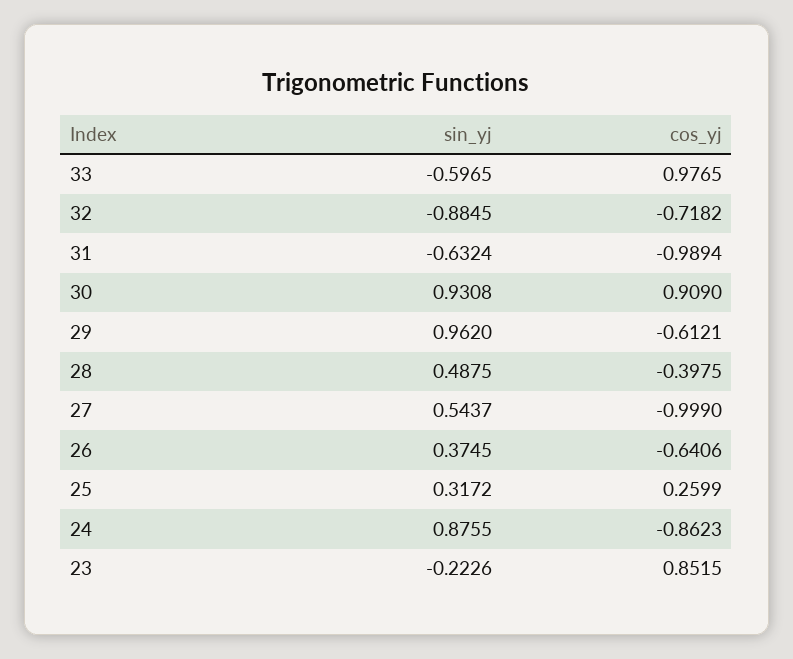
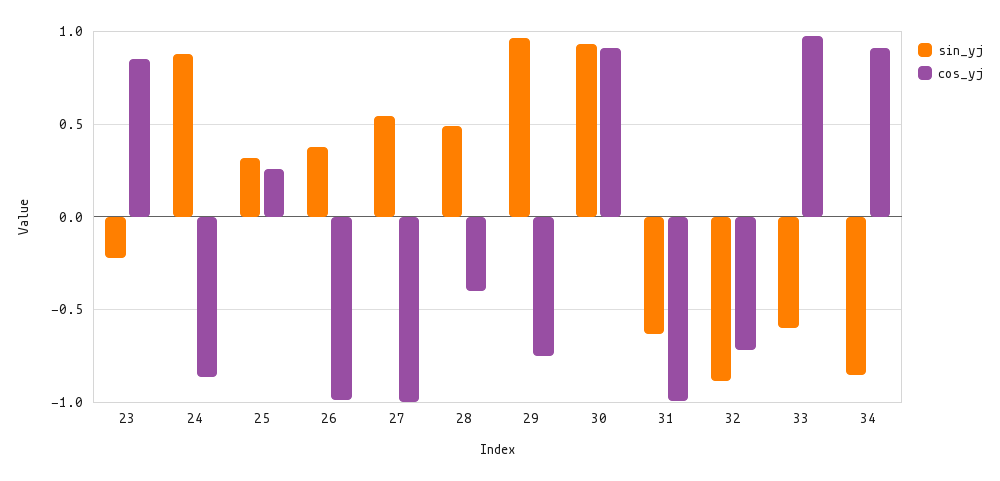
  {
    "sin_yj": {
      "33": -0.5965,
      "32": -0.8845,
      "31": -0.6324,
      "30": 0.9308,
      "29": 0.962,
      "28": 0.4875,
      "27": 0.5437,
      "26": 0.3745,
      "25": 0.3172,
      "24": 0.8755,
-     "23": -0.2226
+     "23": -0.2226,
+     "34": -0.85
    },
    "cos_yj": {
      "33": 0.9765,
      "32": -0.7182,
      "31": -0.9894,
      "30": 0.909,
-     "29": -0.6121,
+     "29": -0.75,
      "28": -0.3975,
      "27": -0.999,
-     "26": -0.6406,
+     "26": -1,
      "25": 0.2599,
      "24": -0.8623,
-     "23": 0.8515
+     "23": 0.8515,
+     "34": 0.9
    }
  }

